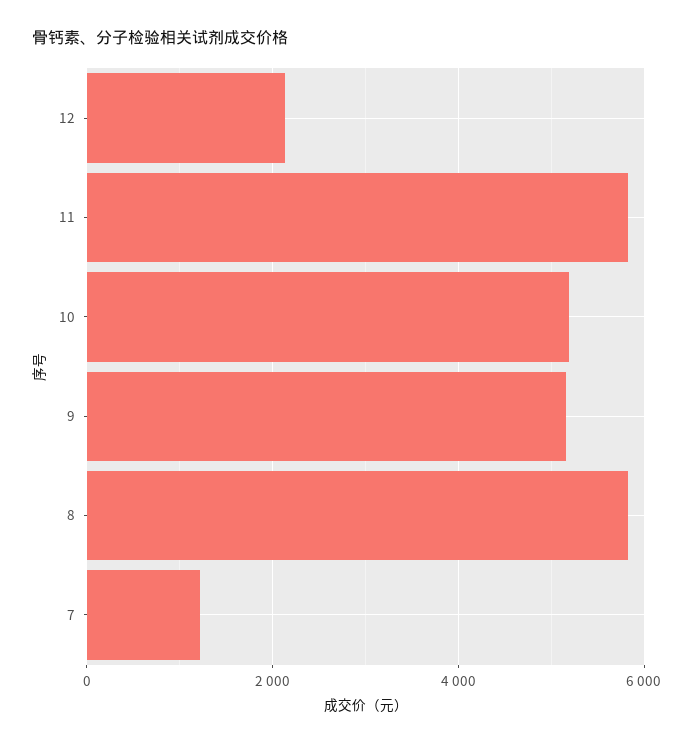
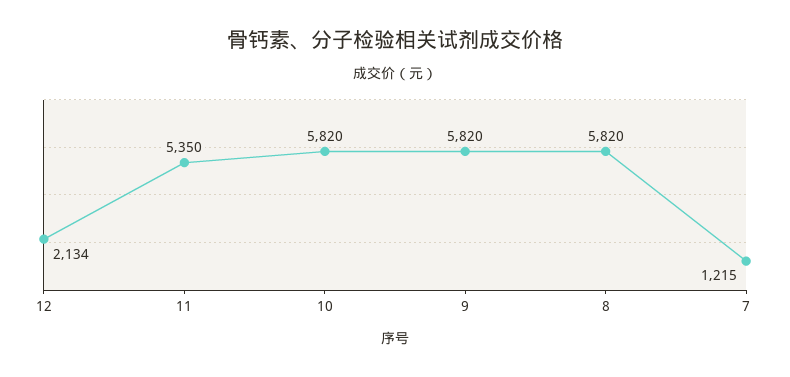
  {
    "12": 2134,
-   "11": 5800,
+   "11": 5350,
-   "10": 5200,
+   "10": 5820,
-   "9": 5200,
+   "9": 5820,
    "8": 5820,
    "7": 1215
  }

